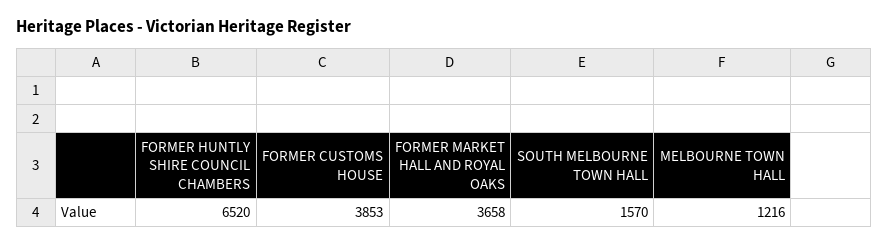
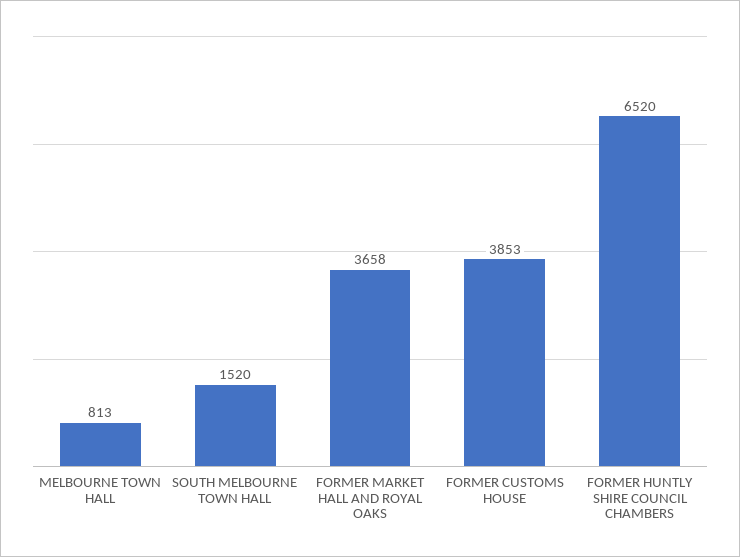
  {
    "FORMER HUNTLY SHIRE COUNCIL CHAMBERS": 6520,
    "FORMER CUSTOMS HOUSE": 3853,
    "FORMER MARKET HALL AND ROYAL OAKS": 3658,
-   "SOUTH MELBOURNE TOWN HALL": 1570,
+   "SOUTH MELBOURNE TOWN HALL": 1520,
-   "MELBOURNE TOWN HALL": 1216
+   "MELBOURNE TOWN HALL": 813
  }

